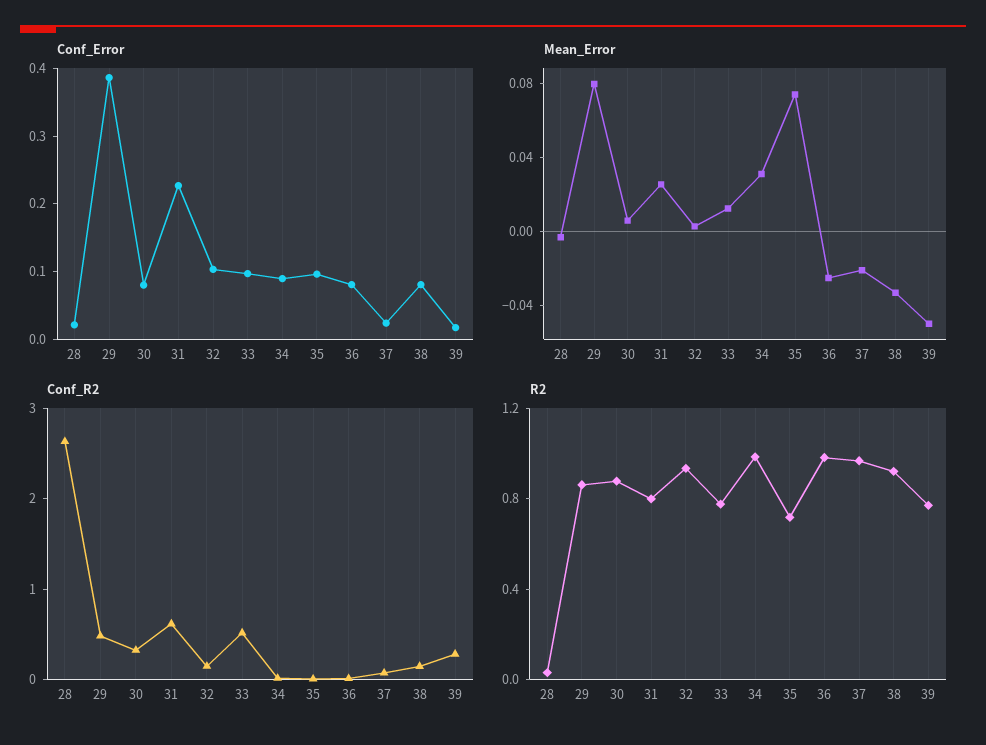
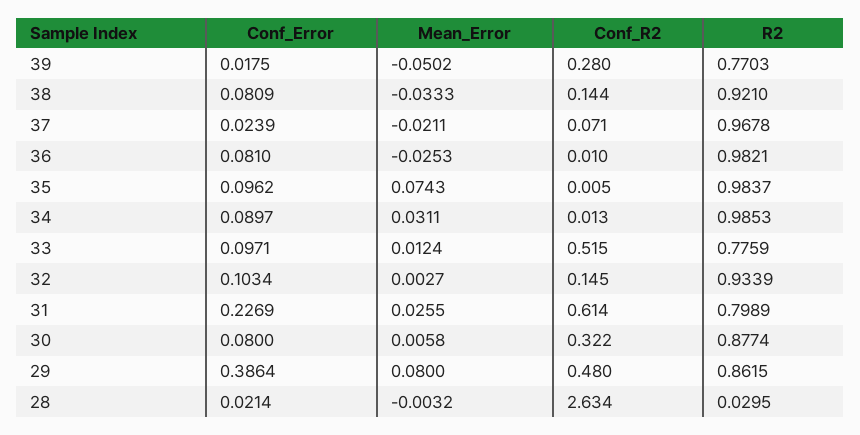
  {
    "Conf_Error": {
      "28": 0.0214,
      "29": 0.3864,
      "30": 0.08,
      "31": 0.2269,
      "32": 0.1034,
      "33": 0.0971,
      "34": 0.0897,
      "35": 0.0962,
      "36": 0.081,
      "37": 0.0239,
      "38": 0.0809,
      "39": 0.0175
    },
    "Mean_Error": {
      "28": -0.0032,
      "29": 0.08,
      "30": 0.0058,
      "31": 0.0255,
      "32": 0.0027,
      "33": 0.0124,
      "34": 0.0311,
      "35": 0.0743,
      "36": -0.0253,
      "37": -0.0211,
      "38": -0.0333,
      "39": -0.0502
    },
    "Conf_R2": {
      "28": 2.634,
      "29": 0.48,
      "30": 0.322,
      "31": 0.614,
      "32": 0.145,
      "33": 0.515,
      "34": 0.013,
      "35": 0.005,
      "36": 0.01,
      "37": 0.071,
      "38": 0.144,
      "39": 0.28
    },
    "R2": {
      "28": 0.0295,
      "29": 0.8615,
      "30": 0.8774,
      "31": 0.7989,
      "32": 0.9339,
      "33": 0.7759,
      "34": 0.9853,
-     "35": 0.7,
+     "35": 0.9837,
      "36": 0.9821,
      "37": 0.9678,
      "38": 0.921,
      "39": 0.7703
    }
  }

